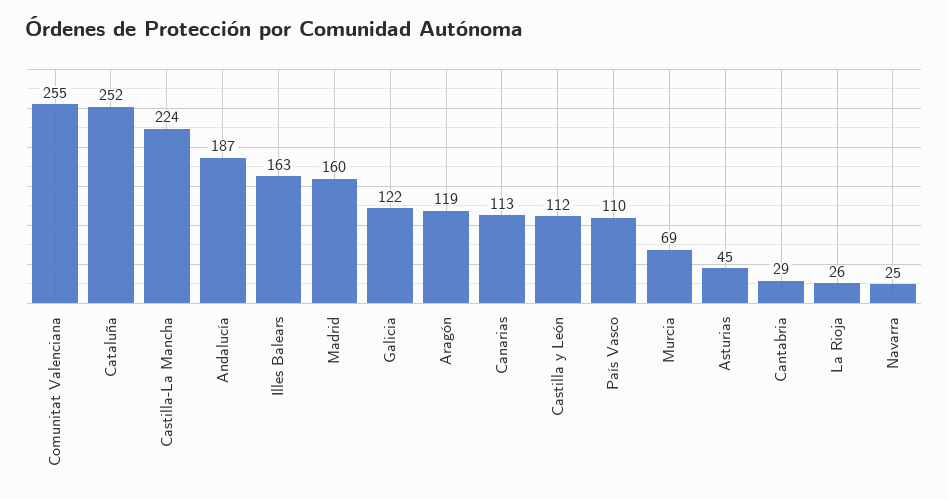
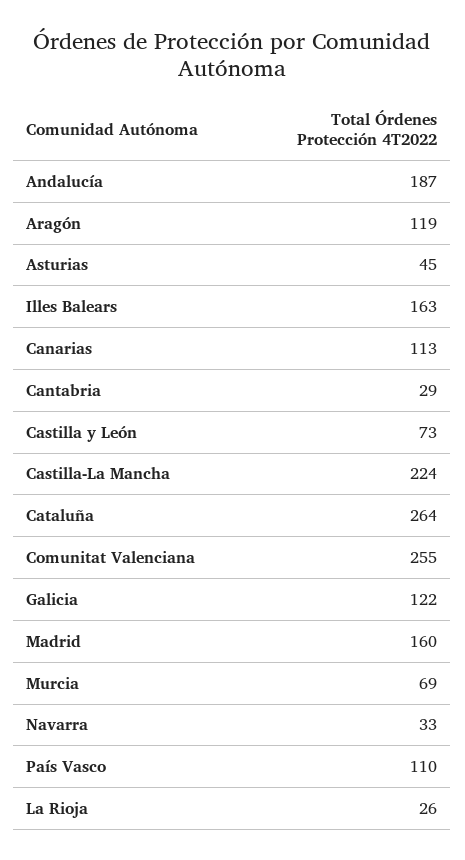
  {
    "Comunitat Valenciana": 255,
-   "Cataluña": 252,
+   "Cataluña": 264,
    "Castilla-La Mancha": 224,
    "Andalucía": 187,
    "Illes Balears": 163,
    "Madrid": 160,
    "Galicia": 122,
    "Aragón": 119,
    "Canarias": 113,
-   "Castilla y León": 112,
+   "Castilla y León": 73,
    "País Vasco": 110,
    "Murcia": 69,
    "Asturias": 45,
    "Cantabria": 29,
    "La Rioja": 26,
-   "Navarra": 25
+   "Navarra": 33
  }

